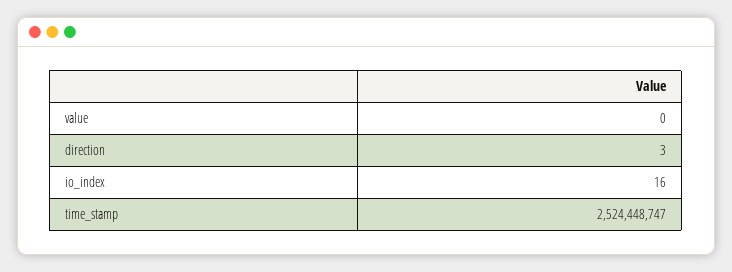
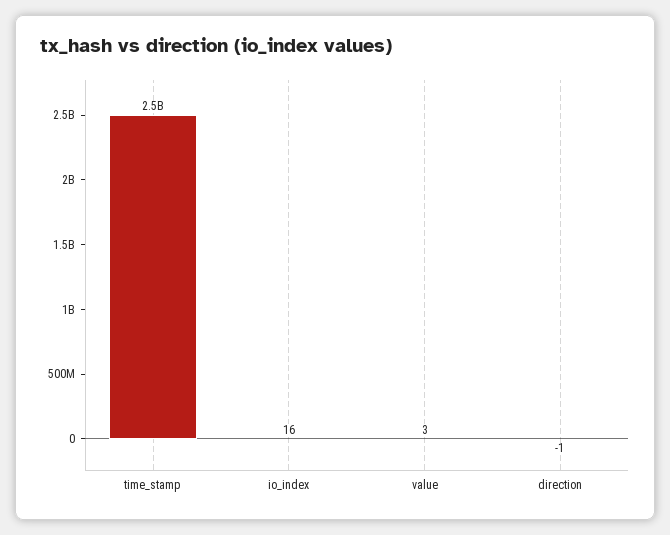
  {
-   "value": 0,
+   "value": 3,
-   "direction": 3,
+   "direction": -1,
    "io_index": 16,
    "time_stamp": 2524448747
  }

